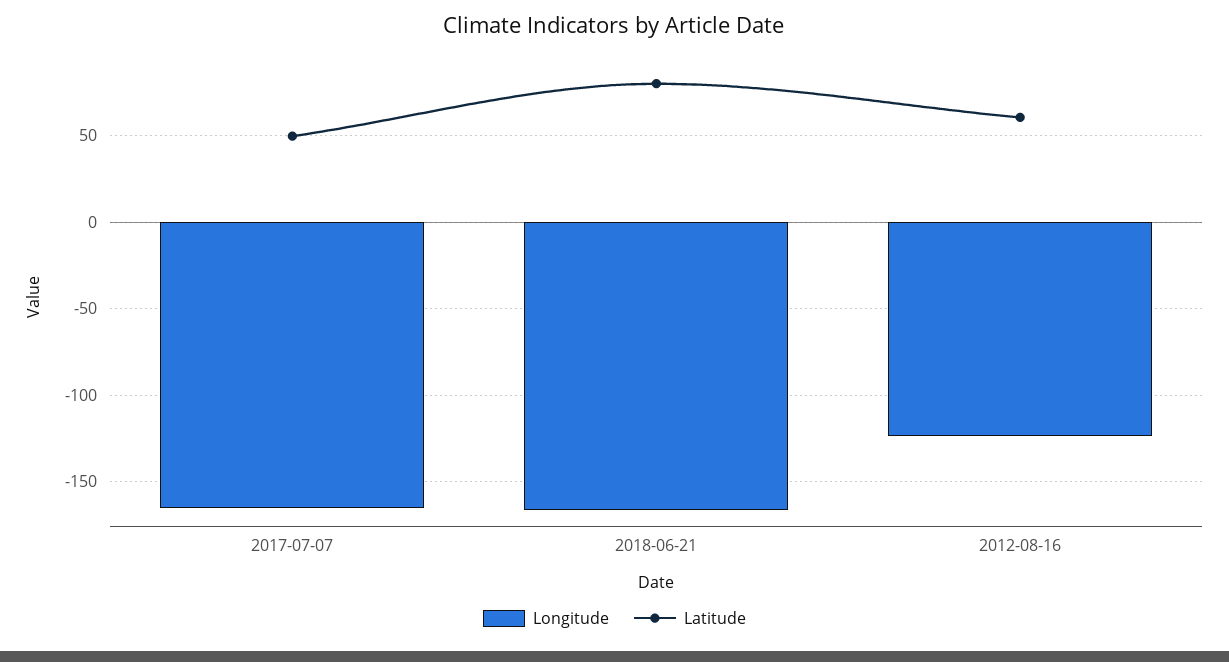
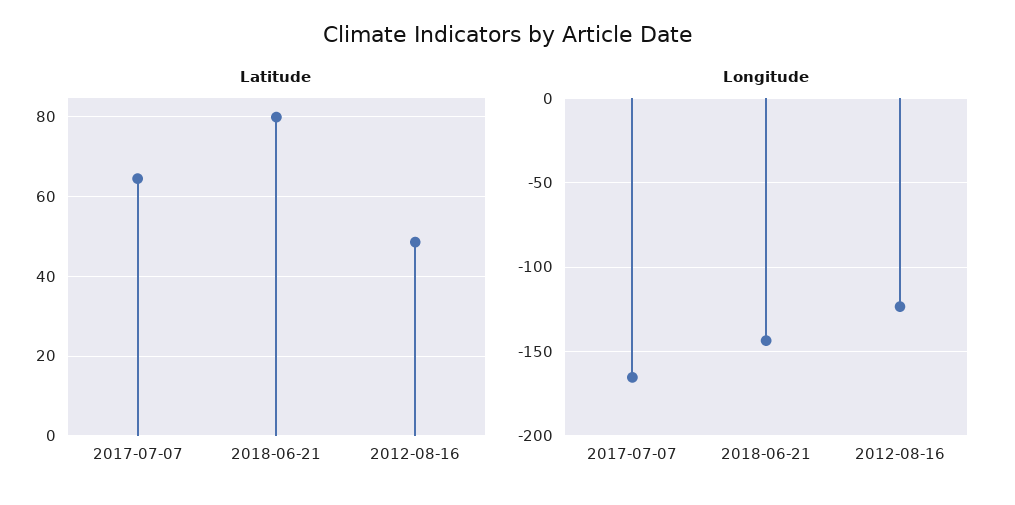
  {
    "Longitude": {
      "2017-07-07": -165,
-     "2018-06-21": -165,
+     "2018-06-21": -145,
      "2012-08-16": -125
    },
    "Latitude": {
-     "2017-07-07": 50,
+     "2017-07-07": 64,
      "2018-06-21": 80,
-     "2012-08-16": 60
+     "2012-08-16": 48
    }
  }

